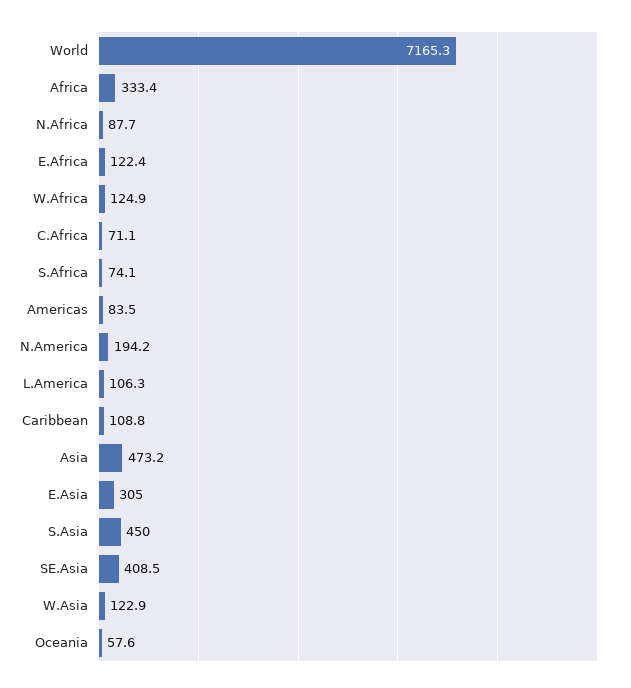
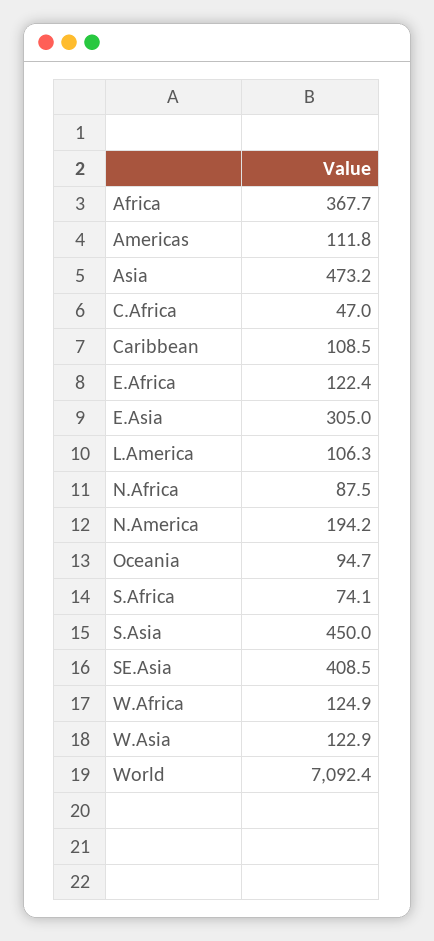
  {
-   "World": 7165.3,
+   "World": 7092.4,
-   "Africa": 333.4,
+   "Africa": 367.7,
-   "N.Africa": 87.7,
+   "N.Africa": 87.5,
    "E.Africa": 122.4,
    "W.Africa": 124.9,
-   "C.Africa": 71.1,
+   "C.Africa": 47,
    "S.Africa": 74.1,
-   "Americas": 83.5,
+   "Americas": 111.8,
    "N.America": 194.2,
    "L.America": 106.3,
-   "Caribbean": 108.8,
+   "Caribbean": 108.5,
    "Asia": 473.2,
    "E.Asia": 305,
    "S.Asia": 450,
    "SE.Asia": 408.5,
    "W.Asia": 122.9,
-   "Oceania": 57.6
+   "Oceania": 94.7
  }

